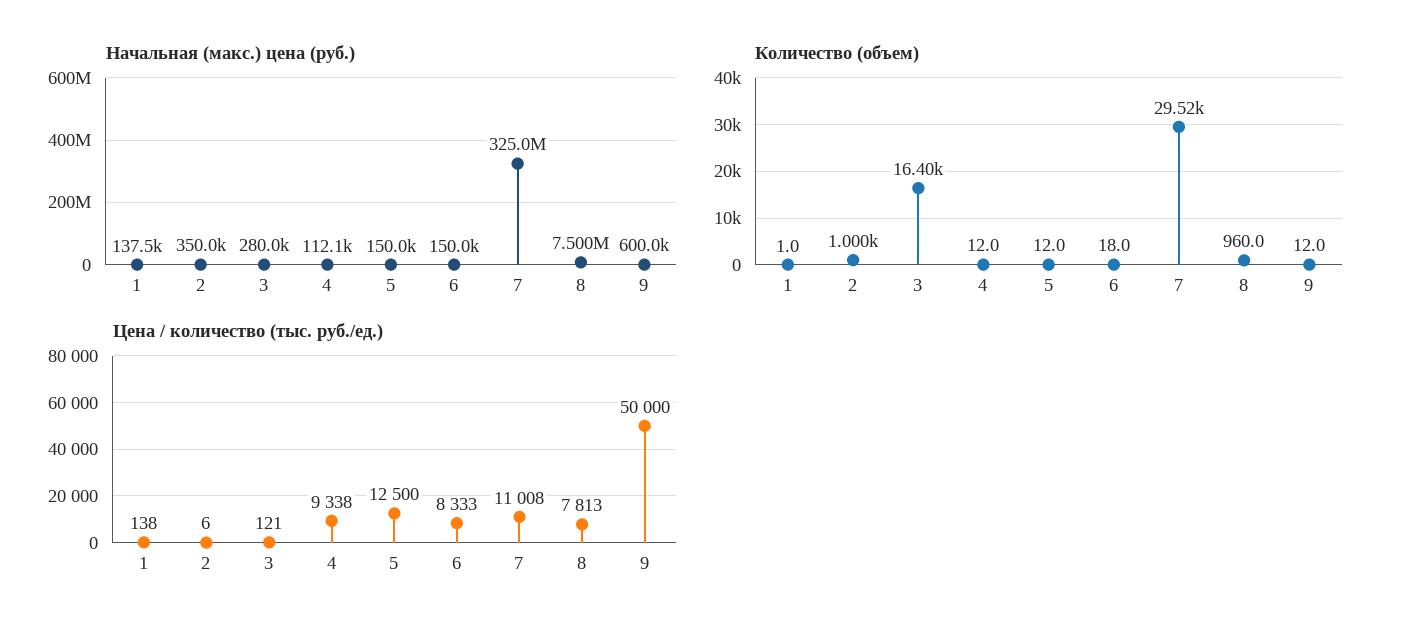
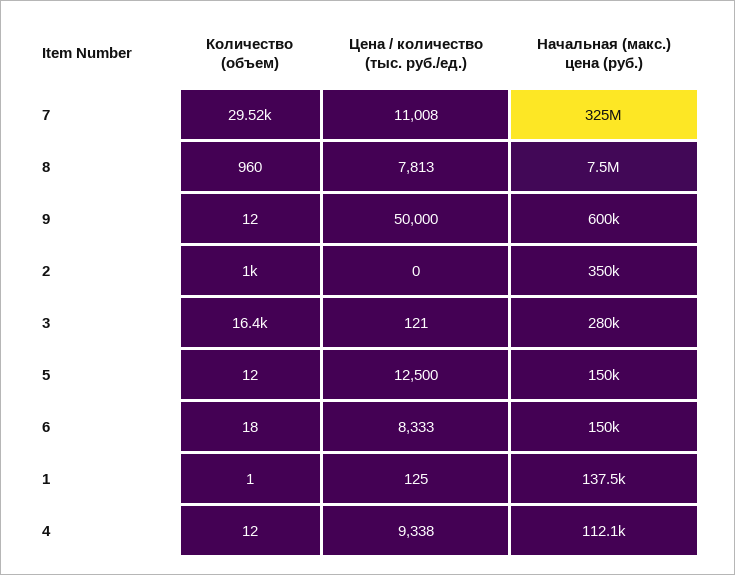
  {
    "Начальная (макс.) цена (руб.)": {
      "1": 137500,
      "2": 350000,
      "3": 280000,
      "4": 112100,
      "5": 150000,
      "6": 150000,
      "7": 325000000,
      "8": 7500000,
      "9": 600000
    },
    "Количество (объем)": {
      "1": 1,
      "2": 1000,
      "3": 16400,
      "4": 12,
      "5": 12,
      "6": 18,
      "7": 29520,
      "8": 960,
      "9": 12
    },
    "Цена / количество (тыс. руб./ед.)": {
-     "1": 138,
+     "1": 125,
-     "2": 6,
+     "2": 0,
      "3": 121,
      "4": 9338,
      "5": 12500,
      "6": 8333,
      "7": 11008,
      "8": 7813,
      "9": 50000
    }
  }

